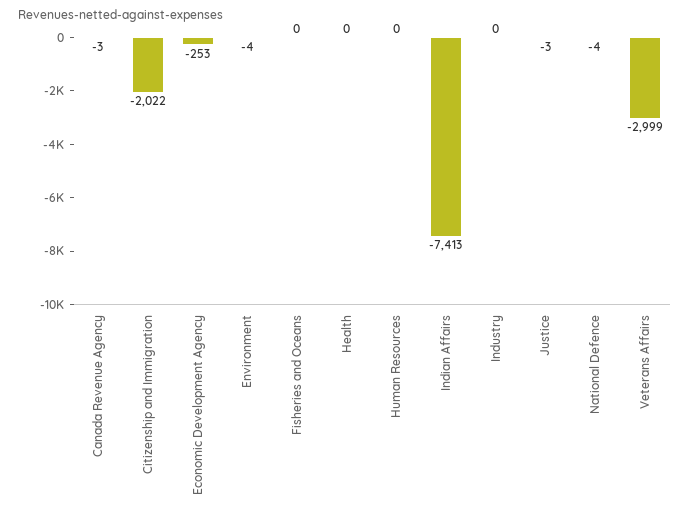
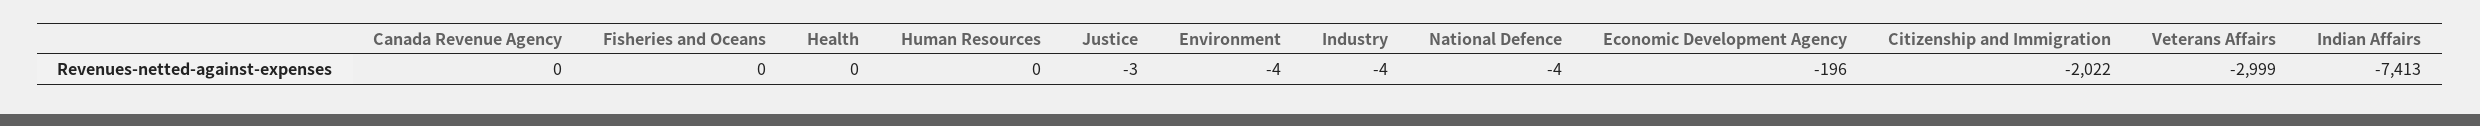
  {
-   "Canada Revenue Agency": -3,
+   "Canada Revenue Agency": 0,
    "Citizenship and Immigration": -2022,
-   "Economic Development Agency": -253,
+   "Economic Development Agency": -196,
    "Environment": -4,
    "Fisheries and Oceans": 0,
    "Health": 0,
    "Human Resources": 0,
    "Indian Affairs": -7413,
-   "Industry": 0,
+   "Industry": -4,
    "Justice": -3,
    "National Defence": -4,
    "Veterans Affairs": -2999
  }

